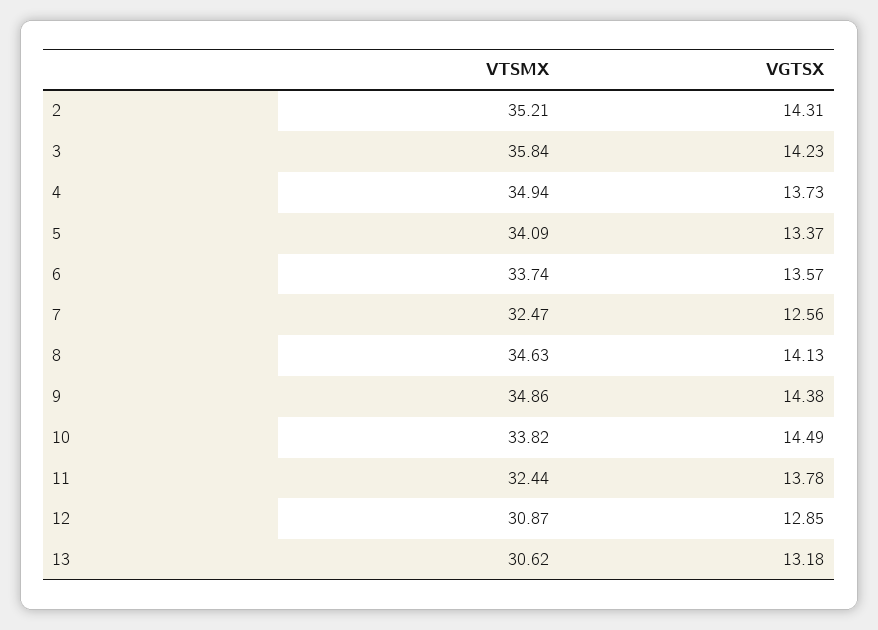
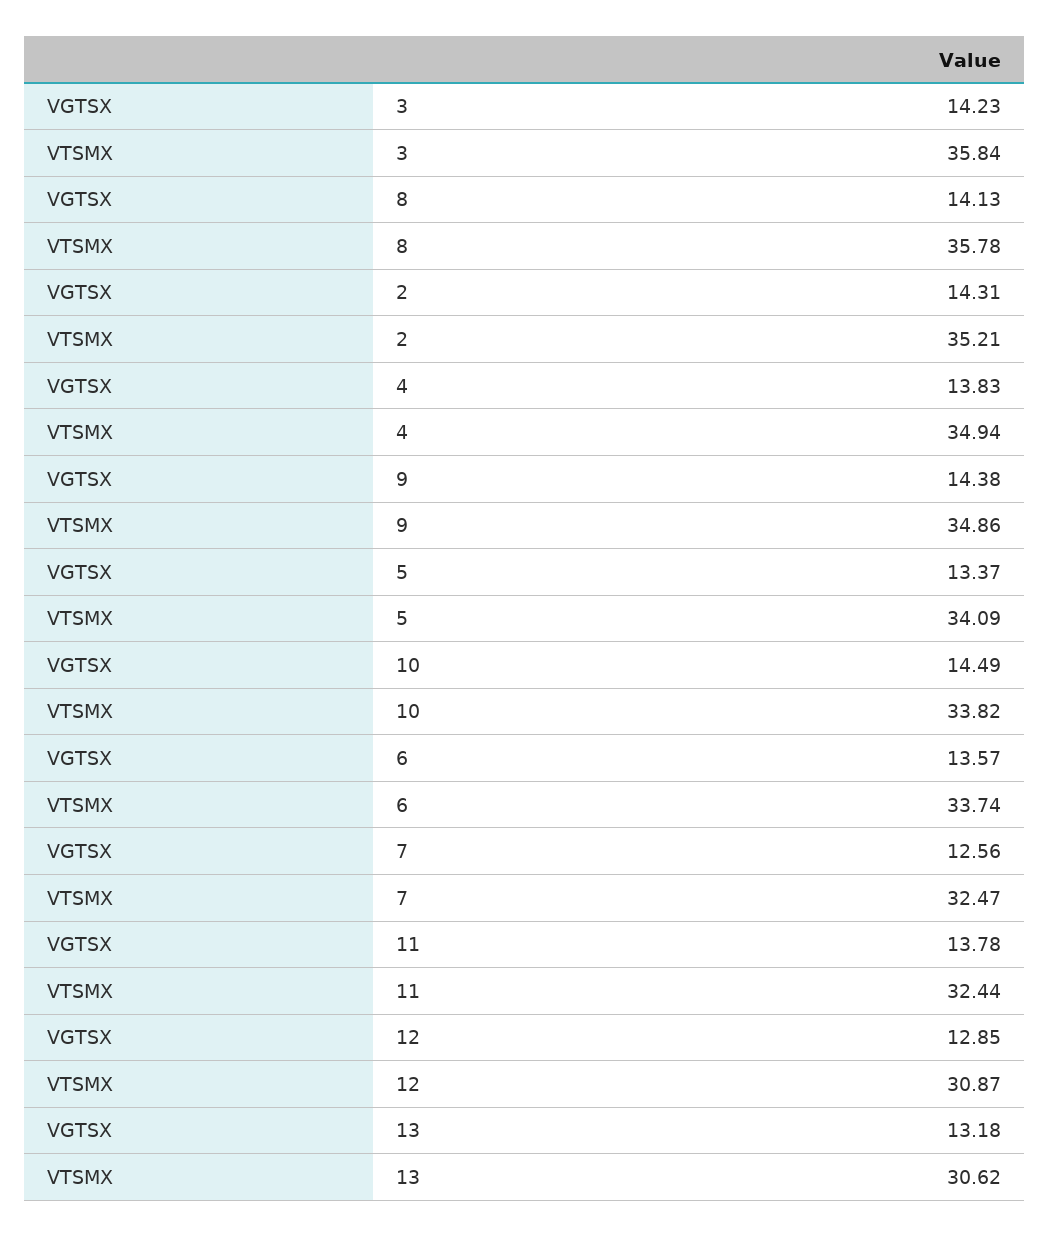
  {
    "VTSMX": {
      "2": 35.21,
      "3": 35.84,
      "4": 34.94,
      "5": 34.09,
      "6": 33.74,
      "7": 32.47,
-     "8": 34.63,
+     "8": 35.78,
      "9": 34.86,
      "10": 33.82,
      "11": 32.44,
      "12": 30.87,
      "13": 30.62
    },
    "VGTSX": {
      "2": 14.31,
      "3": 14.23,
-     "4": 13.73,
+     "4": 13.83,
      "5": 13.37,
      "6": 13.57,
      "7": 12.56,
      "8": 14.13,
      "9": 14.38,
      "10": 14.49,
      "11": 13.78,
      "12": 12.85,
      "13": 13.18
    }
  }

